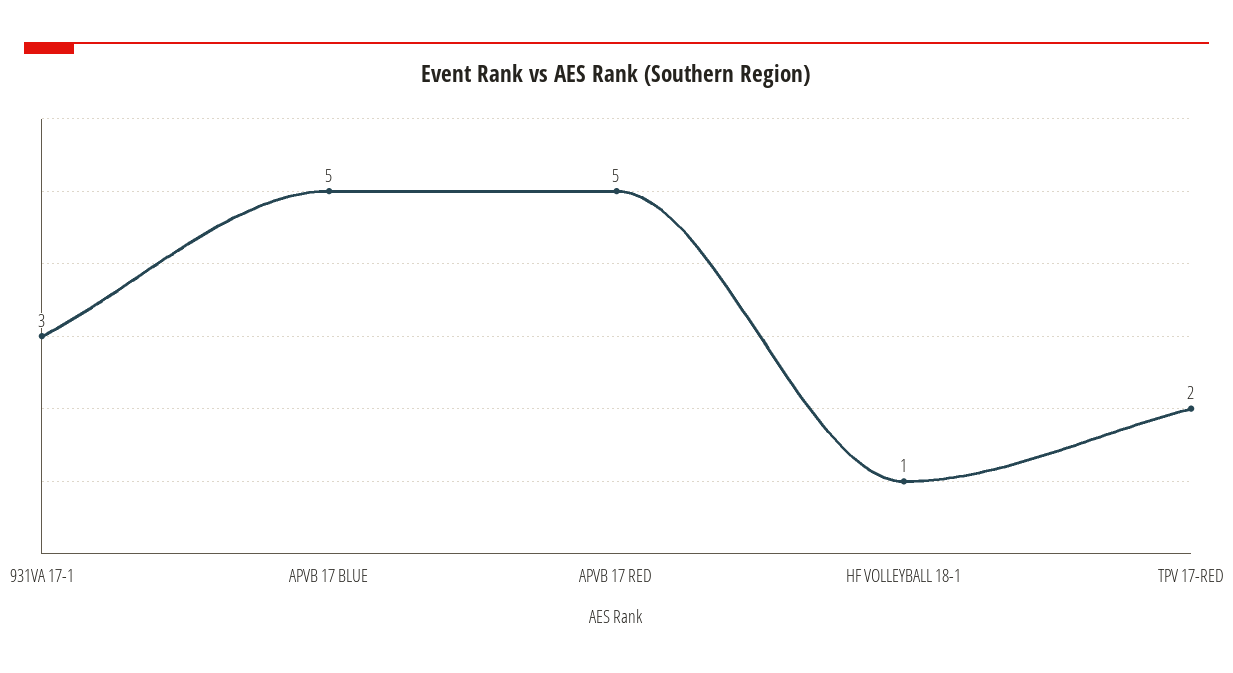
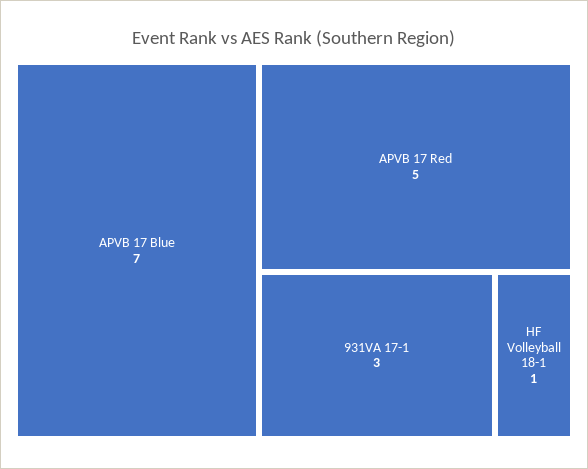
  {
    "931VA 17-1": 3,
-   "APVB 17 BLUE": 5,
+   "APVB 17 BLUE": 7,
    "APVB 17 RED": 5,
-   "HF VOLLEYBALL 18-1": 1,
+   "HF VOLLEYBALL 18-1": 1
-   "TPV 17-RED": 2
  }

